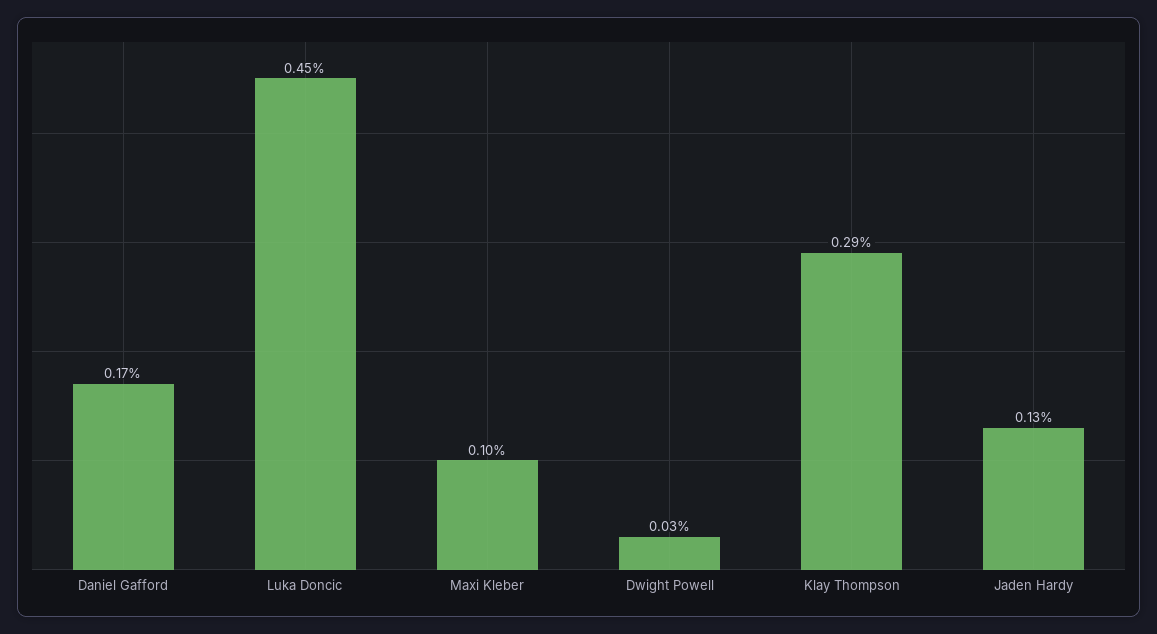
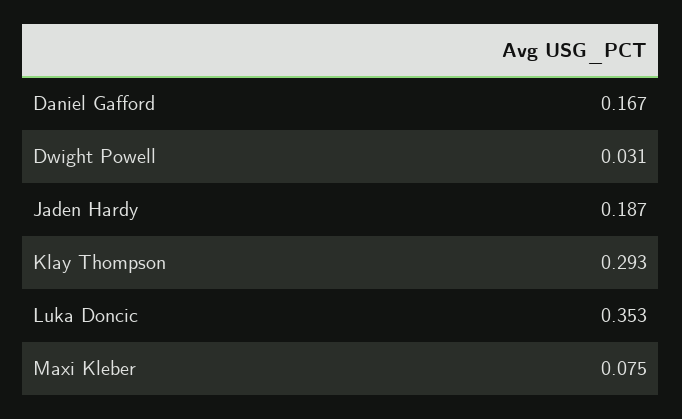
  {
    "Daniel Gafford": 0.167,
-   "Luka Doncic": 0.45,
+   "Luka Doncic": 0.353,
-   "Maxi Kleber": 0.1,
+   "Maxi Kleber": 0.075,
    "Dwight Powell": 0.031,
    "Klay Thompson": 0.293,
-   "Jaden Hardy": 0.13
+   "Jaden Hardy": 0.187
  }

